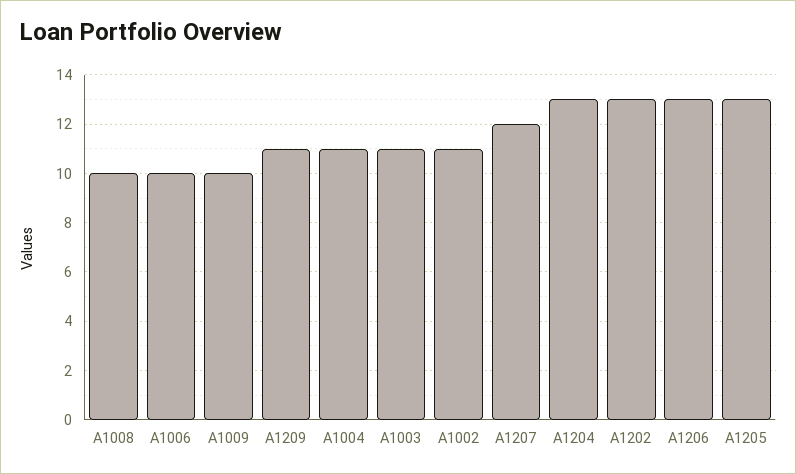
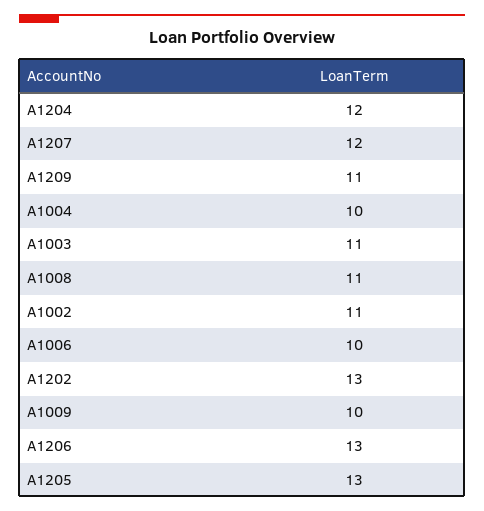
  {
-   "A1008": 10,
+   "A1008": 11,
    "A1006": 10,
    "A1009": 10,
    "A1209": 11,
-   "A1004": 11,
+   "A1004": 10,
    "A1003": 11,
    "A1002": 11,
    "A1207": 12,
-   "A1204": 13,
+   "A1204": 12,
    "A1202": 13,
    "A1206": 13,
    "A1205": 13
  }

